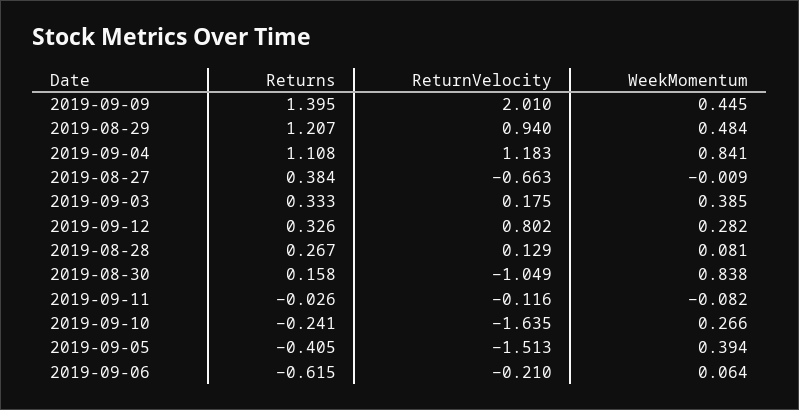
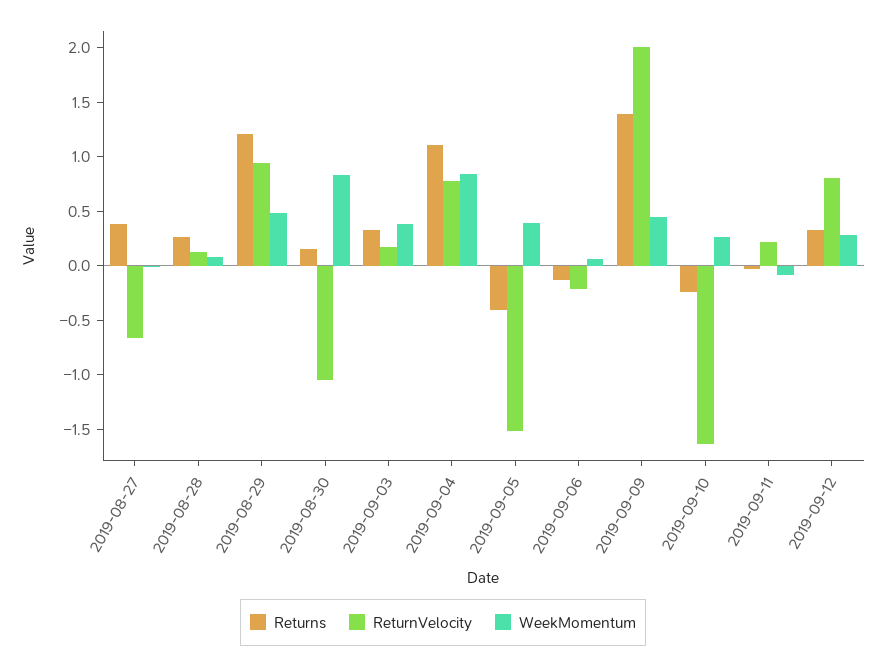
  {
    "Returns": {
      "2019-09-09": 1.395,
      "2019-08-29": 1.207,
      "2019-09-04": 1.108,
      "2019-08-27": 0.384,
      "2019-09-03": 0.333,
      "2019-09-12": 0.326,
      "2019-08-28": 0.267,
      "2019-08-30": 0.158,
      "2019-09-11": -0.026,
      "2019-09-10": -0.241,
      "2019-09-05": -0.405,
-     "2019-09-06": -0.615
+     "2019-09-06": -0.1
    },
    "ReturnVelocity": {
      "2019-09-09": 2.01,
      "2019-08-29": 0.94,
-     "2019-09-04": 1.183,
+     "2019-09-04": 0.8,
      "2019-08-27": -0.663,
      "2019-09-03": 0.175,
      "2019-09-12": 0.802,
      "2019-08-28": 0.129,
      "2019-08-30": -1.049,
-     "2019-09-11": -0.116,
+     "2019-09-11": 0.2,
      "2019-09-10": -1.635,
      "2019-09-05": -1.513,
      "2019-09-06": -0.21
    },
    "WeekMomentum": {
      "2019-09-09": 0.445,
      "2019-08-29": 0.484,
      "2019-09-04": 0.841,
      "2019-08-27": -0.009,
      "2019-09-03": 0.385,
      "2019-09-12": 0.282,
      "2019-08-28": 0.081,
      "2019-08-30": 0.838,
      "2019-09-11": -0.082,
      "2019-09-10": 0.266,
      "2019-09-05": 0.394,
      "2019-09-06": 0.064
    }
  }

